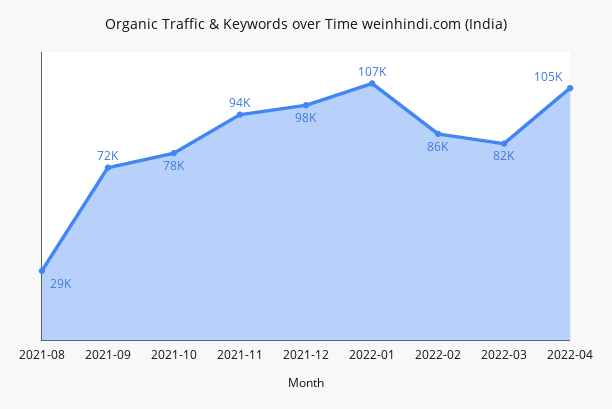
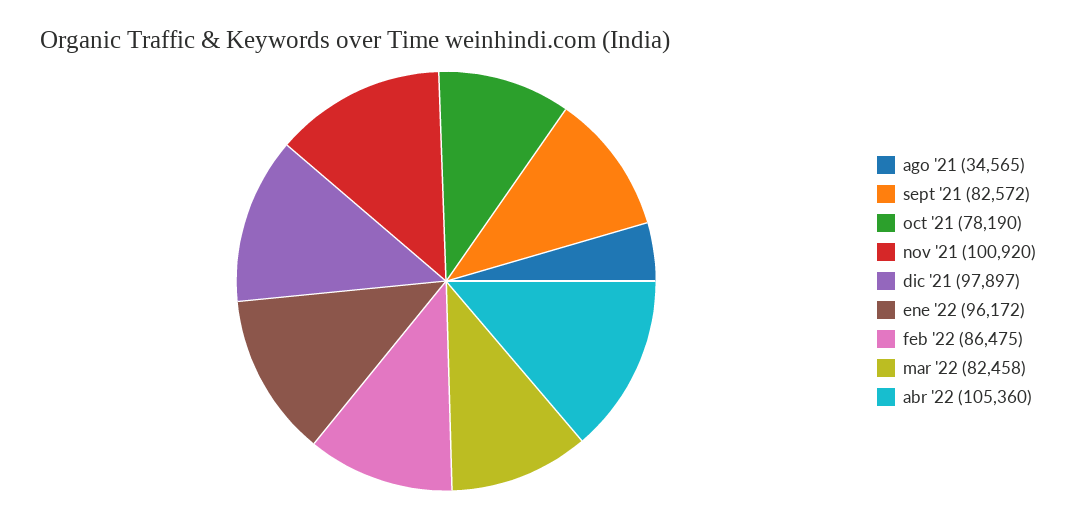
  {
-   "2021-08": 29000,
+   "2021-08": 34565,
-   "2021-09": 72000,
+   "2021-09": 82572,
    "2021-10": 78190,
-   "2021-11": 94000,
+   "2021-11": 100920,
    "2021-12": 97897,
-   "2022-01": 107000,
+   "2022-01": 96172,
    "2022-02": 86475,
    "2022-03": 82458,
    "2022-04": 105360
  }

